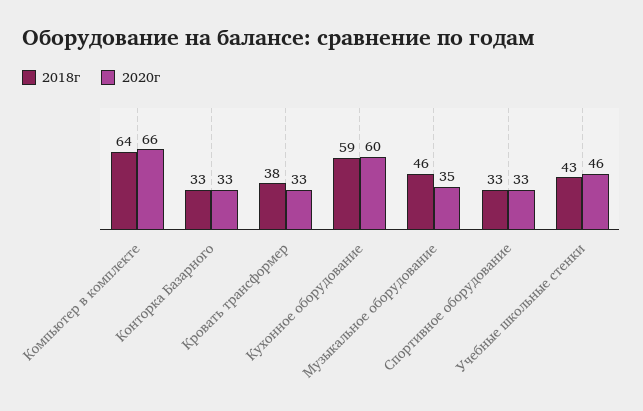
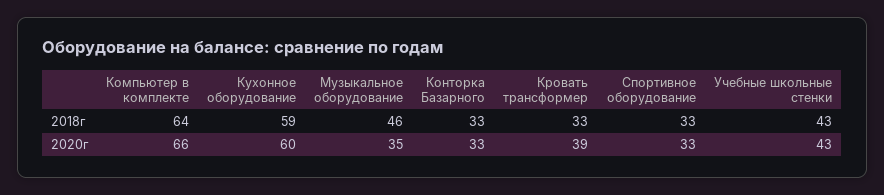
  {
    "2018г": {
      "Компьютер в комплекте": 64,
      "Конторка Базарного": 33,
-     "Кровать трансформер": 38,
+     "Кровать трансформер": 33,
      "Кухонное оборудование": 59,
      "Музыкальное оборудование": 46,
      "Спортивное оборудование": 33,
      "Учебные школьные стенки": 43
    },
    "2020г": {
      "Компьютер в комплекте": 66,
      "Конторка Базарного": 33,
-     "Кровать трансформер": 33,
+     "Кровать трансформер": 39,
      "Кухонное оборудование": 60,
      "Музыкальное оборудование": 35,
      "Спортивное оборудование": 33,
-     "Учебные школьные стенки": 46
+     "Учебные школьные стенки": 43
    }
  }

